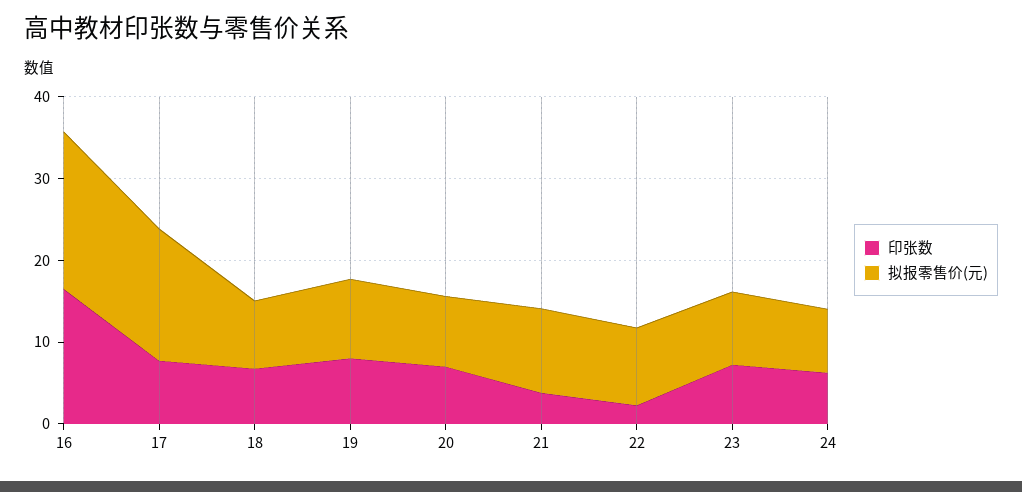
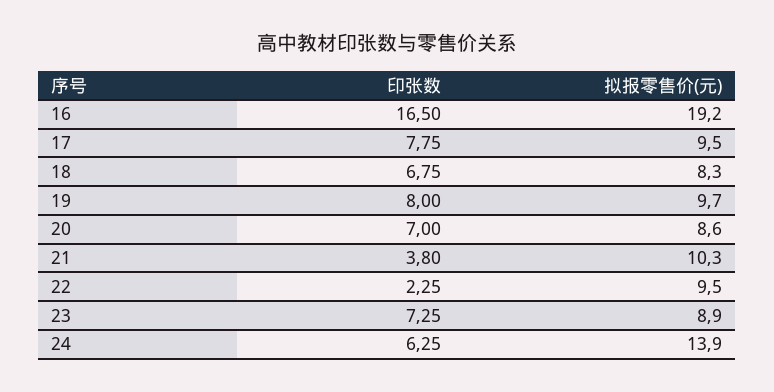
  {
    "印张数": {
      "16": 16.5,
      "17": 7.75,
      "18": 6.75,
      "19": 8,
      "20": 7,
      "21": 3.8,
      "22": 2.25,
      "23": 7.25,
      "24": 6.25
    },
    "拟报零售价(元)": {
      "16": 19.2,
-     "17": 16,
+     "17": 9.5,
      "18": 8.3,
      "19": 9.7,
      "20": 8.6,
      "21": 10.3,
      "22": 9.5,
      "23": 8.9,
-     "24": 8
+     "24": 13.9
    }
  }

